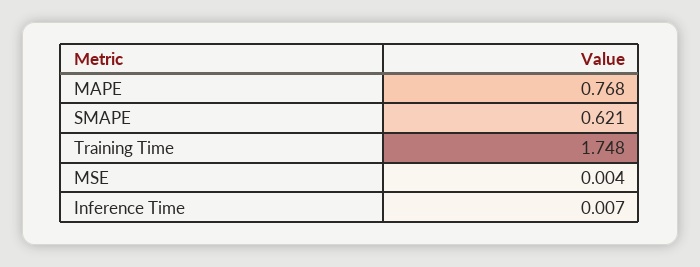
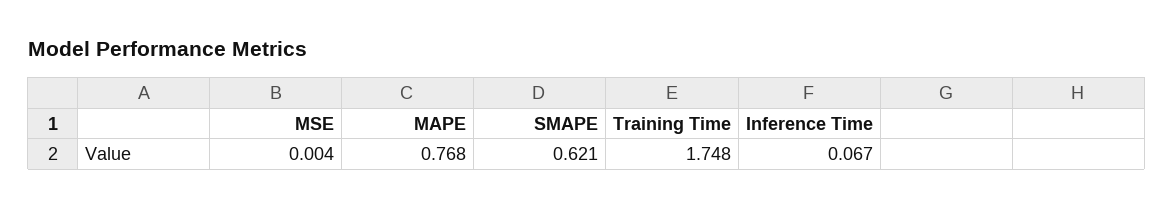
  {
    "MAPE": 0.768,
    "SMAPE": 0.621,
    "Training Time": 1.748,
    "MSE": 0.004,
-   "Inference Time": 0.007
+   "Inference Time": 0.067
  }

